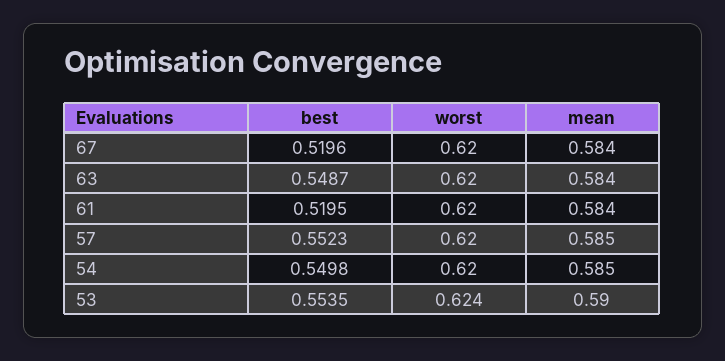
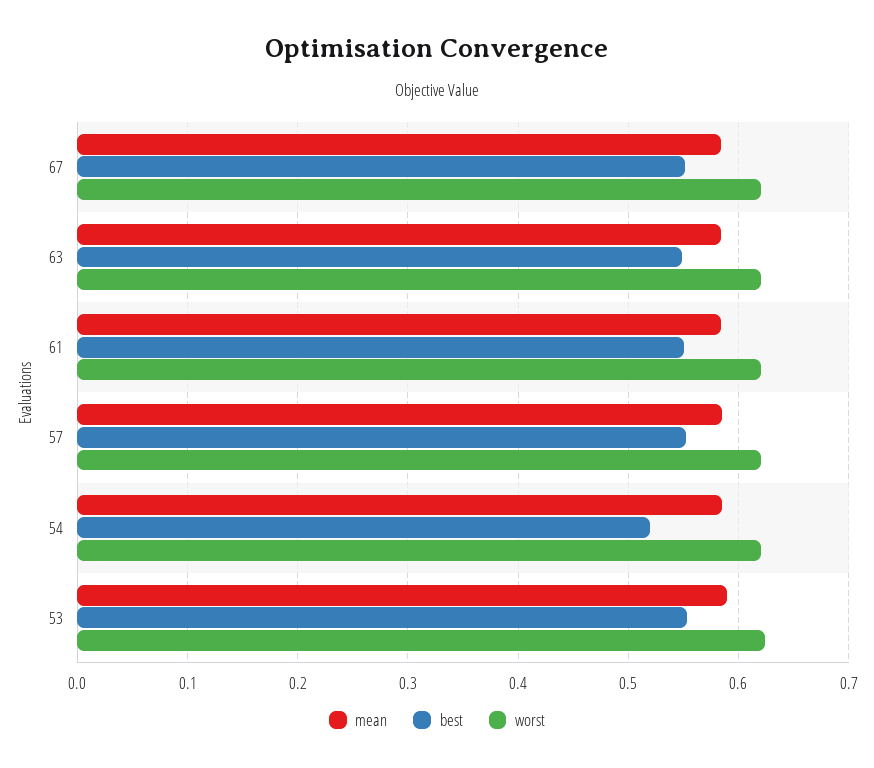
  {
    "best": {
-     "67": 0.5196,
+     "67": 0.55,
      "63": 0.5487,
-     "61": 0.5195,
+     "61": 0.55,
      "57": 0.5523,
-     "54": 0.5498,
+     "54": 0.52,
      "53": 0.5535
    },
    "worst": {
      "67": 0.62,
      "63": 0.62,
      "61": 0.62,
      "57": 0.62,
      "54": 0.62,
      "53": 0.624
    },
    "mean": {
      "67": 0.584,
      "63": 0.584,
      "61": 0.584,
      "57": 0.585,
      "54": 0.585,
      "53": 0.59
    }
  }

